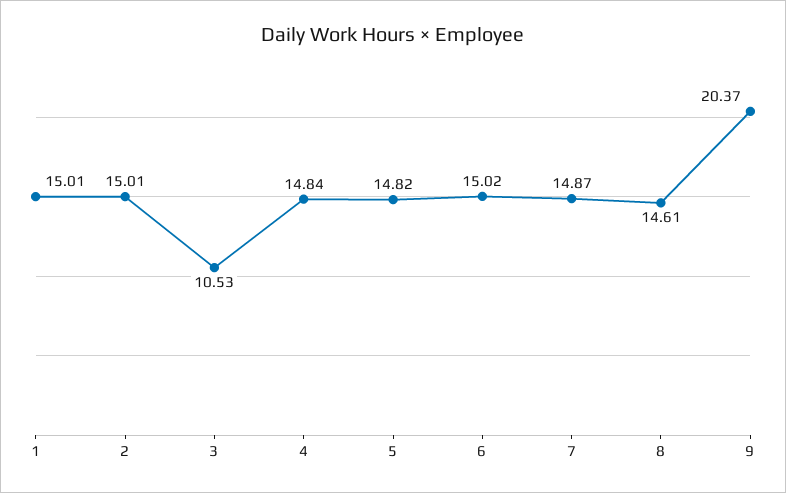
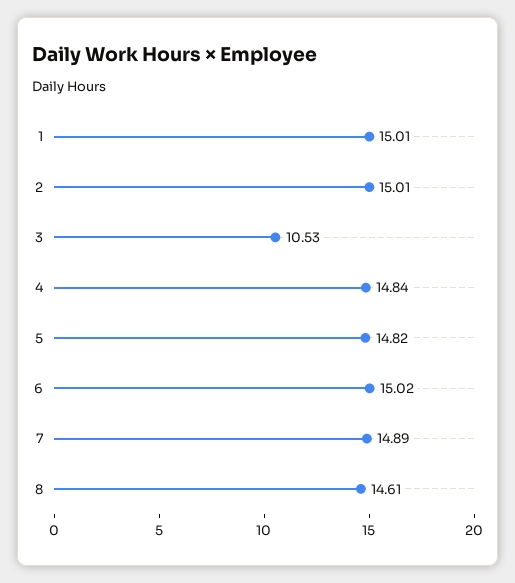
  {
    "1": 15.01,
    "2": 15.01,
    "3": 10.53,
    "4": 14.84,
    "5": 14.82,
    "6": 15.02,
-   "7": 14.87,
+   "7": 14.89,
-   "8": 14.61,
+   "8": 14.61
-   "9": 20.37
  }

